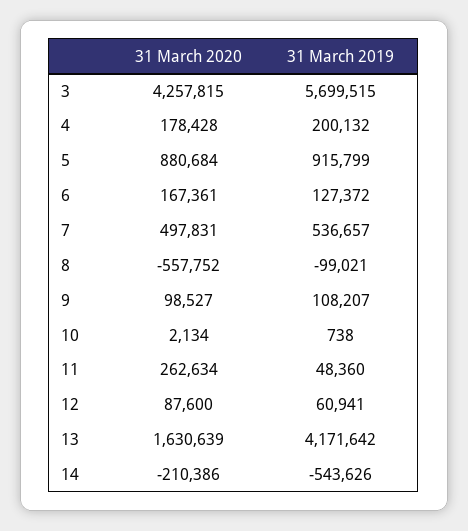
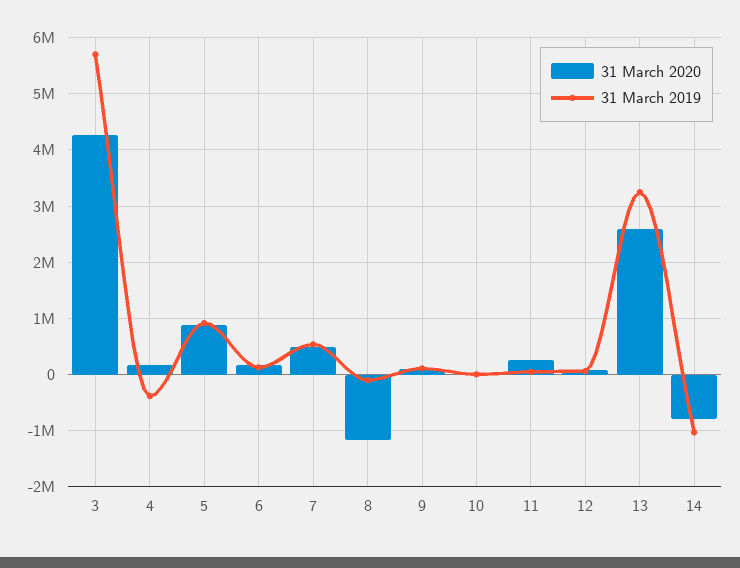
  {
    "31 March 2020": {
      "3": 4257815,
      "4": 178428,
      "5": 880684,
      "6": 167361,
      "7": 497831,
-     "8": -557752,
+     "8": -1200000,
      "9": 98527,
      "10": 2134,
      "11": 262634,
      "12": 87600,
-     "13": 1630639,
+     "13": 2600000,
-     "14": -210386
+     "14": -800000
    },
    "31 March 2019": {
      "3": 5699515,
-     "4": 200132,
+     "4": -400000,
      "5": 915799,
      "6": 127372,
      "7": 536657,
      "8": -99021,
      "9": 108207,
      "10": 738,
      "11": 48360,
      "12": 60941,
-     "13": 4171642,
+     "13": 3200000,
-     "14": -543626
+     "14": -1000000
    }
  }

